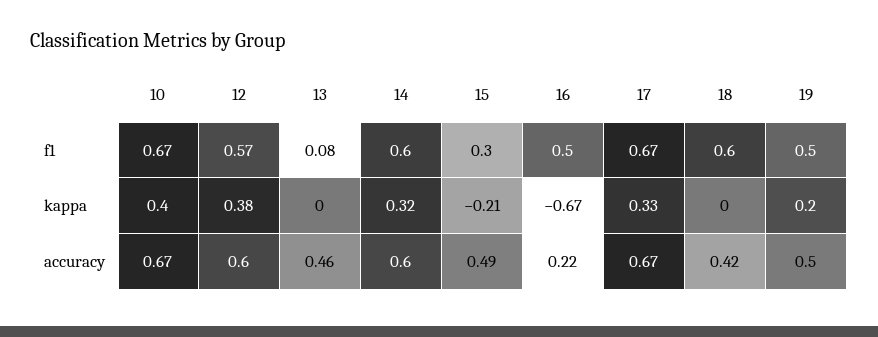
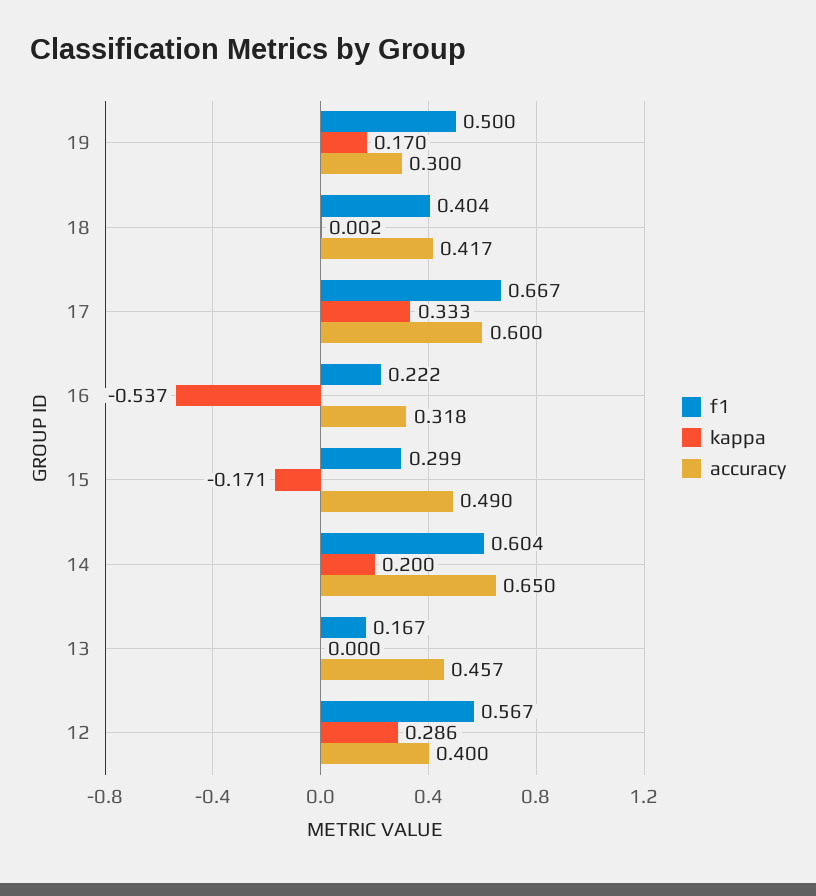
  {
    "f1": {
-     "10": 0.67,
      "12": 0.567,
-     "13": 0.08,
+     "13": 0.167,
      "14": 0.604,
      "15": 0.299,
-     "16": 0.5,
+     "16": 0.222,
      "17": 0.667,
-     "18": 0.6,
+     "18": 0.404,
      "19": 0.5
    },
    "kappa": {
-     "10": 0.4,
-     "12": 0.38,
+     "12": 0.286,
      "13": 0,
-     "14": 0.32,
+     "14": 0.2,
-     "15": -0.21,
+     "15": -0.171,
-     "16": -0.67,
+     "16": -0.537,
      "17": 0.333,
      "18": 0.002,
-     "19": 0.2
+     "19": 0.17
    },
    "accuracy": {
-     "10": 0.67,
-     "12": 0.6,
+     "12": 0.4,
      "13": 0.457,
-     "14": 0.6,
+     "14": 0.65,
      "15": 0.49,
-     "16": 0.22,
+     "16": 0.318,
-     "17": 0.67,
+     "17": 0.6,
      "18": 0.417,
-     "19": 0.5
+     "19": 0.3
    }
  }

